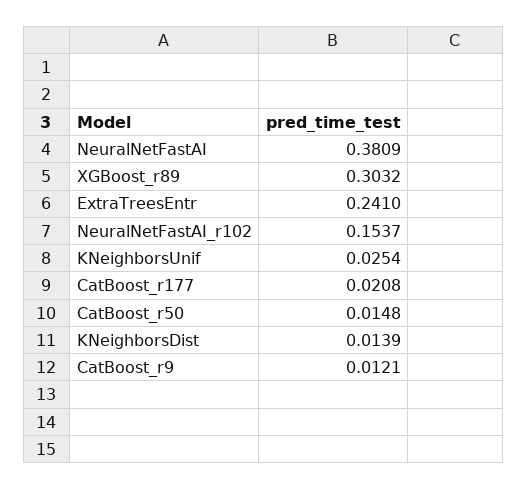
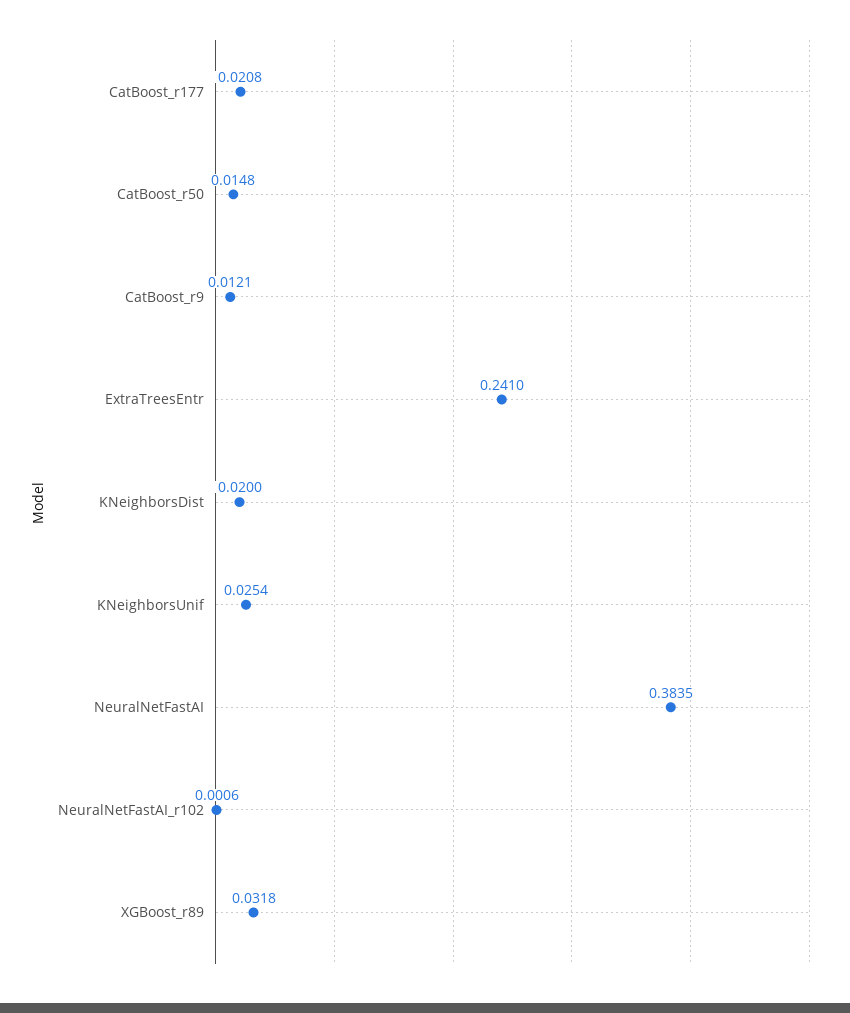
  {
-   "NeuralNetFastAI": 0.3809,
+   "NeuralNetFastAI": 0.3835,
-   "XGBoost_r89": 0.3032,
+   "XGBoost_r89": 0.0318,
    "ExtraTreesEntr": 0.241,
-   "NeuralNetFastAI_r102": 0.1537,
+   "NeuralNetFastAI_r102": 0.0006,
    "KNeighborsUnif": 0.0254,
    "CatBoost_r177": 0.0208,
    "CatBoost_r50": 0.0148,
-   "KNeighborsDist": 0.0139,
+   "KNeighborsDist": 0.02,
    "CatBoost_r9": 0.0121
  }

